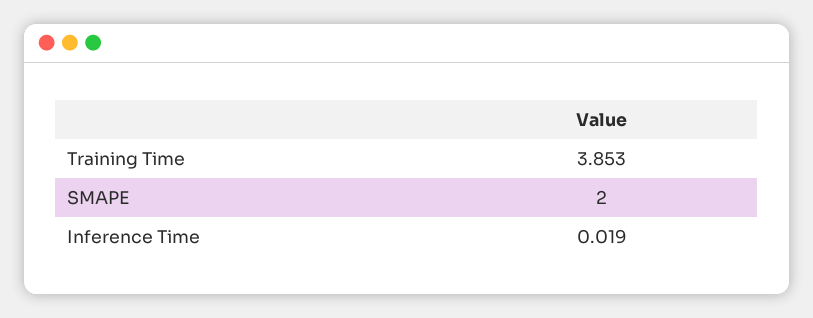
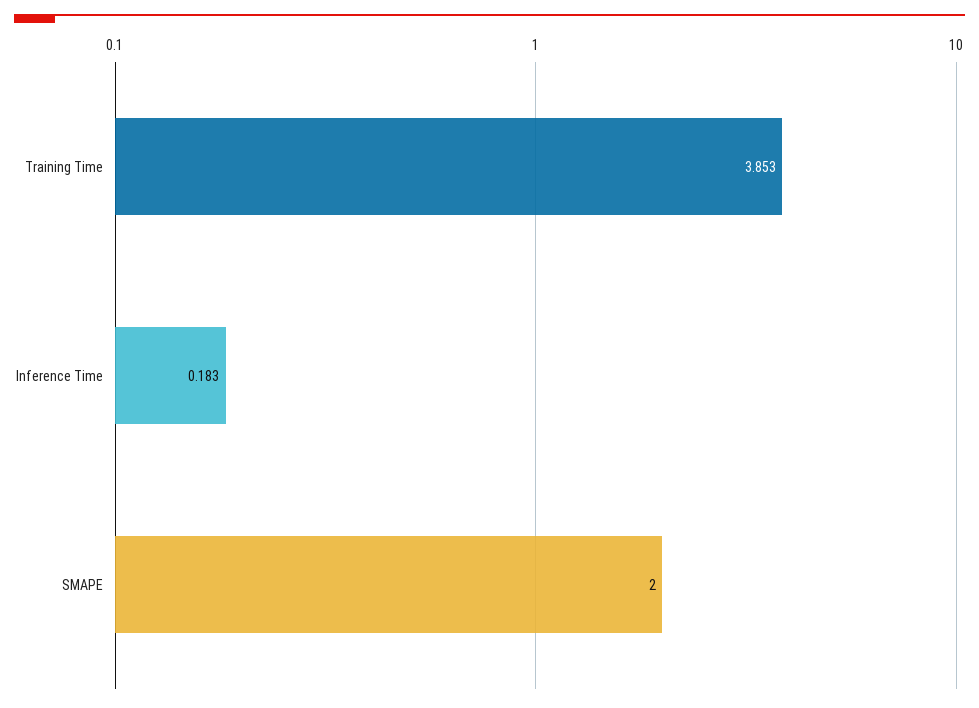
  {
    "Training Time": 3.853,
    "SMAPE": 2,
-   "Inference Time": 0.019
+   "Inference Time": 0.183
  }

